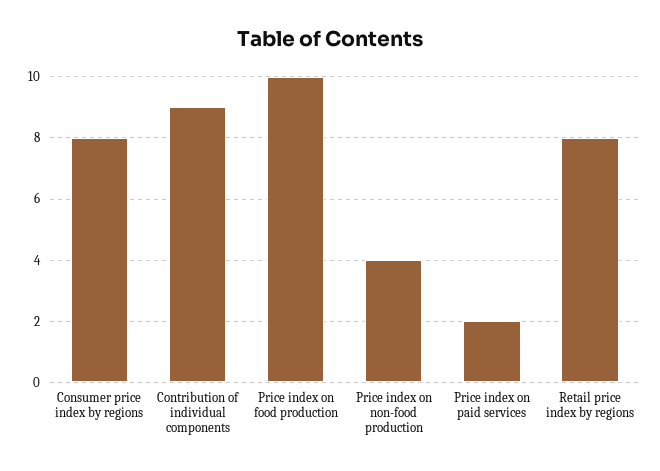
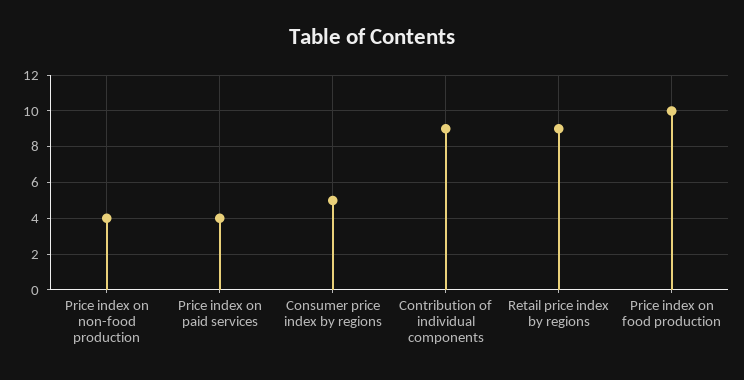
  {
-   "Consumer price index by regions": 8,
+   "Consumer price index by regions": 5,
    "Contribution of individual components": 9,
    "Price index on food production": 10,
    "Price index on non-food production": 4,
-   "Price index on paid services": 2,
+   "Price index on paid services": 4,
-   "Retail price index by regions": 8
+   "Retail price index by regions": 9
  }

